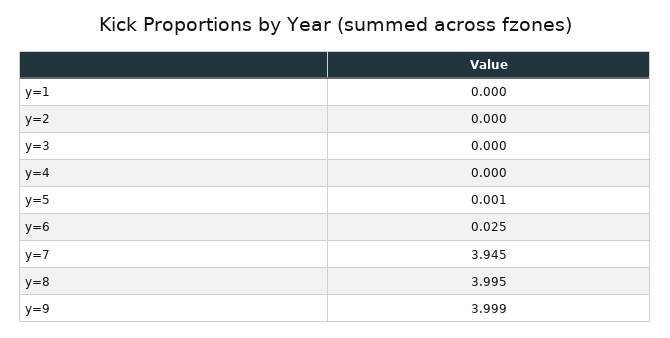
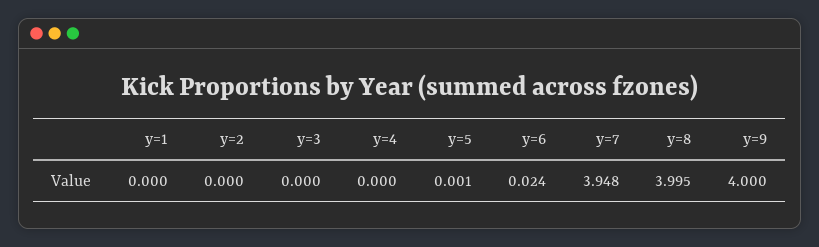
  {
    "y=1": 0,
    "y=2": 0,
    "y=3": 0,
    "y=4": 0,
    "y=5": 0.001,
-   "y=6": 0.025,
+   "y=6": 0.024,
-   "y=7": 3.945,
+   "y=7": 3.948,
    "y=8": 3.995,
-   "y=9": 3.999
+   "y=9": 4
  }

